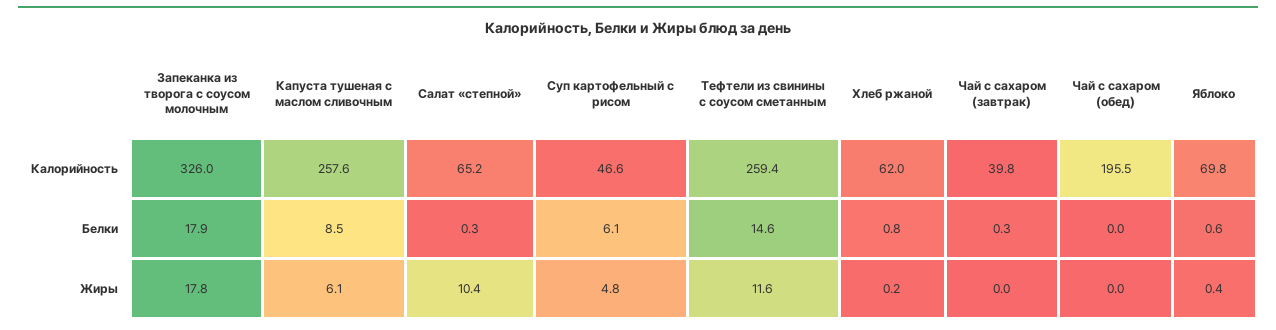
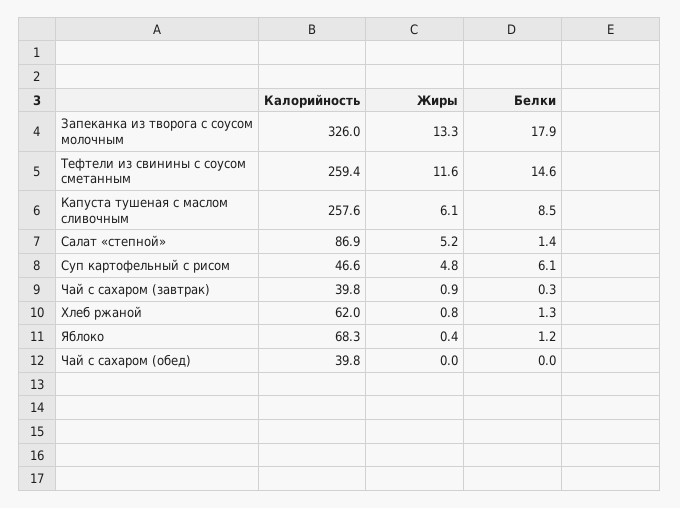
  {
    "Запеканка из творога с соусом молочным": {
      "Калорийность": 326,
      "Белки": 17.9,
-     "Жиры": 17.8
+     "Жиры": 13.3
    },
    "Капуста тушеная с маслом сливочным": {
      "Калорийность": 257.6,
      "Белки": 8.5,
      "Жиры": 6.1
    },
    "Салат «степной»": {
-     "Калорийность": 65.2,
+     "Калорийность": 86.9,
-     "Белки": 0.3,
+     "Белки": 1.4,
-     "Жиры": 10.4
+     "Жиры": 5.2
    },
    "Суп картофельный с рисом": {
      "Калорийность": 46.6,
      "Белки": 6.1,
      "Жиры": 4.8
    },
    "Тефтели из свинины с соусом сметанным": {
      "Калорийность": 259.4,
      "Белки": 14.6,
      "Жиры": 11.6
    },
    "Хлеб ржаной": {
      "Калорийность": 62,
-     "Белки": 0.8,
+     "Белки": 1.3,
-     "Жиры": 0.2
+     "Жиры": 0.8
    },
    "Чай с сахаром (завтрак)": {
      "Калорийность": 39.8,
      "Белки": 0.3,
-     "Жиры": 0
+     "Жиры": 0.9
    },
    "Чай с сахаром (обед)": {
-     "Калорийность": 195.5,
+     "Калорийность": 39.8,
      "Белки": 0,
      "Жиры": 0
    },
    "Яблоко": {
-     "Калорийность": 69.8,
+     "Калорийность": 68.3,
-     "Белки": 0.6,
+     "Белки": 1.2,
      "Жиры": 0.4
    }
  }

